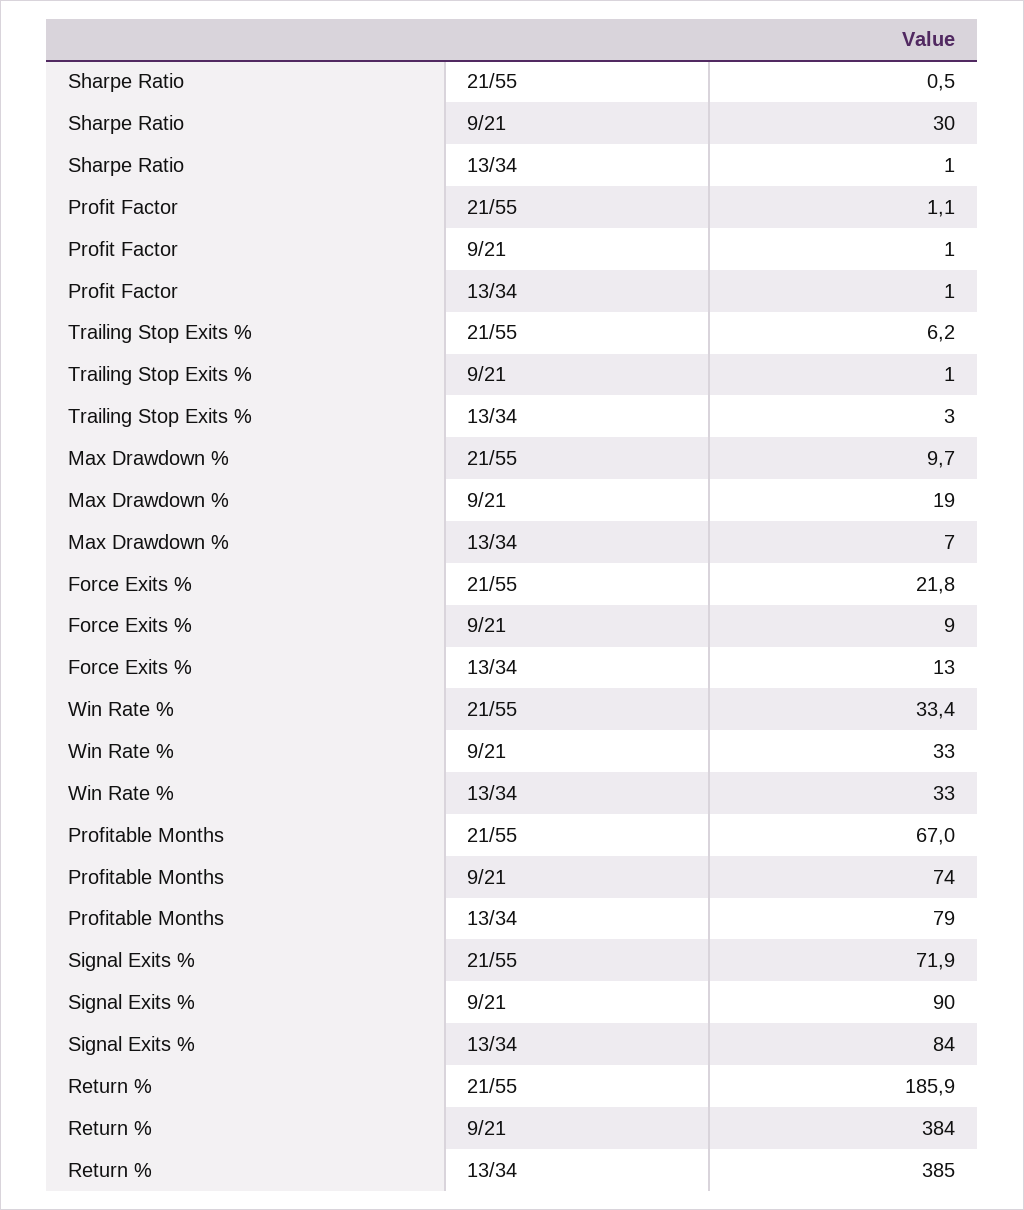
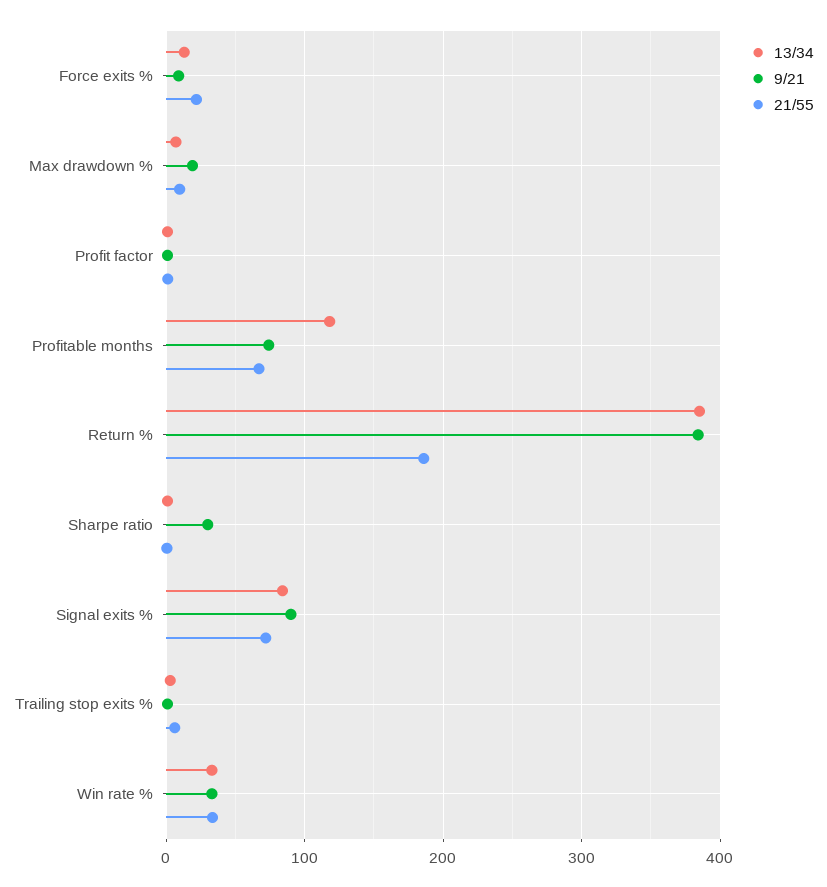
  {
    "21/55": {
      "Sharpe Ratio": 0.5,
      "Profit Factor": 1.1,
      "Trailing Stop Exits %": 6.2,
      "Max Drawdown %": 9.7,
      "Force Exits %": 21.8,
      "Win Rate %": 33.4,
      "Profitable Months": 67,
      "Signal Exits %": 71.9,
      "Return %": 185.9
    },
    "9/21": {
      "Sharpe Ratio": 30,
      "Profit Factor": 1,
      "Trailing Stop Exits %": 1,
      "Max Drawdown %": 19,
      "Force Exits %": 9,
      "Win Rate %": 33,
      "Profitable Months": 74,
      "Signal Exits %": 90,
      "Return %": 384
    },
    "13/34": {
      "Sharpe Ratio": 1,
      "Profit Factor": 1,
      "Trailing Stop Exits %": 3,
      "Max Drawdown %": 7,
      "Force Exits %": 13,
      "Win Rate %": 33,
-     "Profitable Months": 79,
+     "Profitable Months": 120,
      "Signal Exits %": 84,
      "Return %": 385
    }
  }

